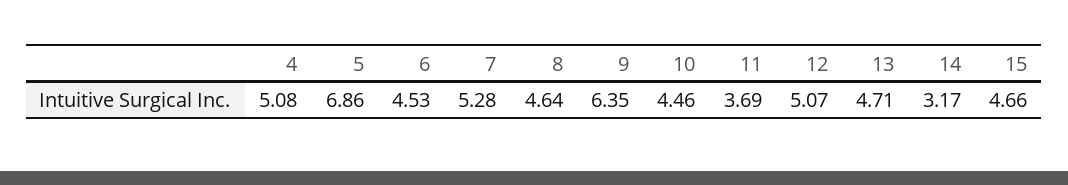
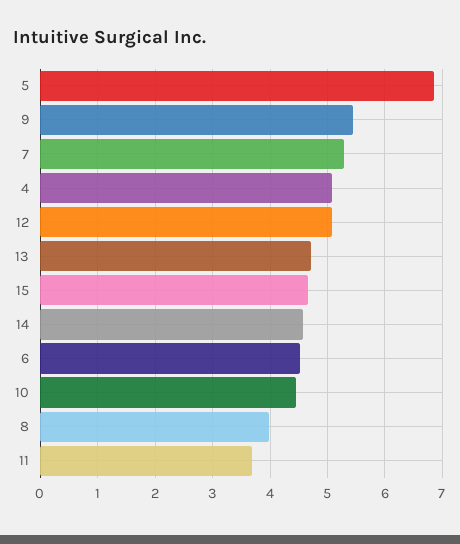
  {
    "4": 5.08,
    "5": 6.86,
    "6": 4.53,
    "7": 5.28,
-   "8": 4.64,
+   "8": 4,
-   "9": 6.35,
+   "9": 5.4,
    "10": 4.46,
    "11": 3.69,
    "12": 5.07,
    "13": 4.71,
-   "14": 3.17,
+   "14": 4.6,
    "15": 4.66
  }

